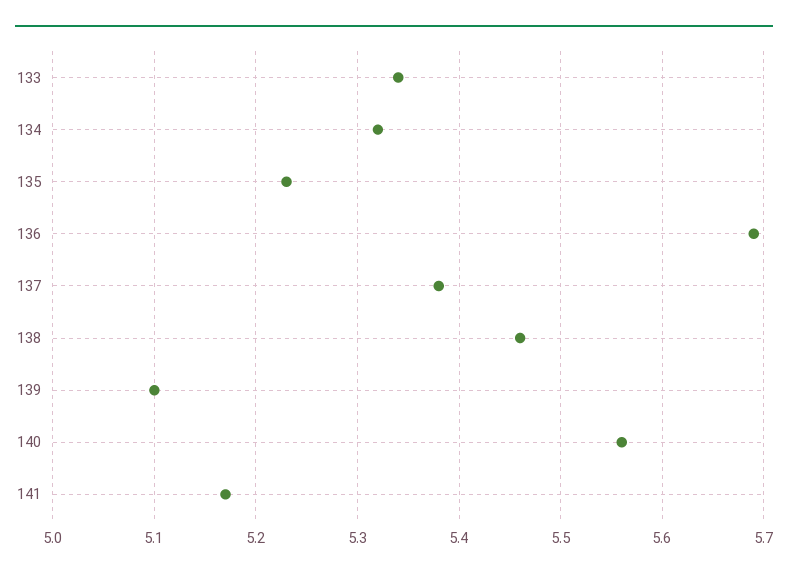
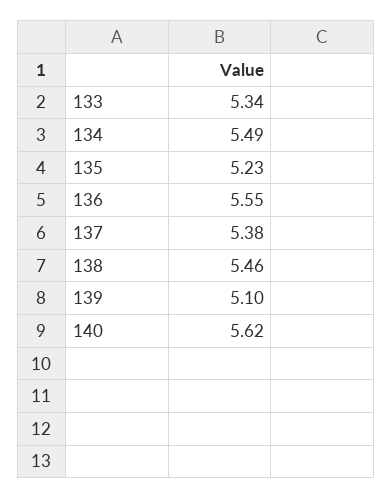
  {
    "133": 5.34,
-   "134": 5.32,
+   "134": 5.49,
    "135": 5.23,
-   "136": 5.69,
+   "136": 5.55,
    "137": 5.38,
    "138": 5.46,
    "139": 5.1,
-   "140": 5.56,
+   "140": 5.62
-   "141": 5.17
  }

